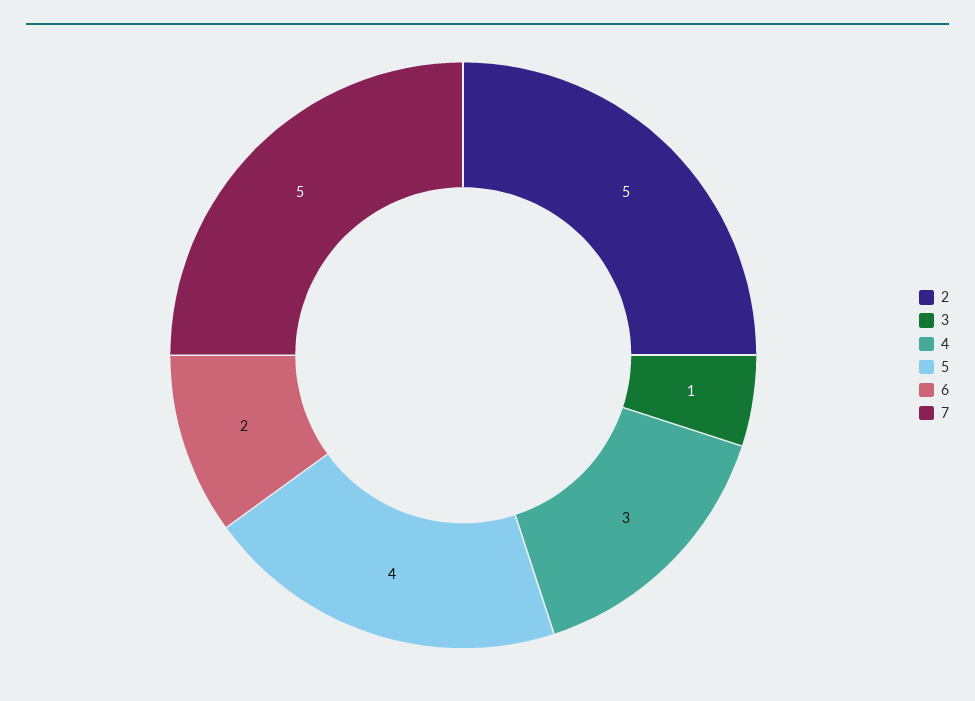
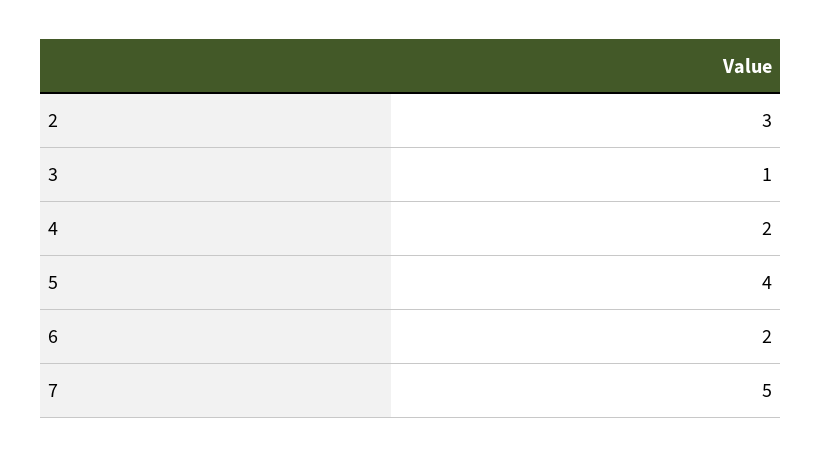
  {
-   "2": 5,
+   "2": 3,
    "3": 1,
-   "4": 3,
+   "4": 2,
    "5": 4,
    "6": 2,
    "7": 5
  }

